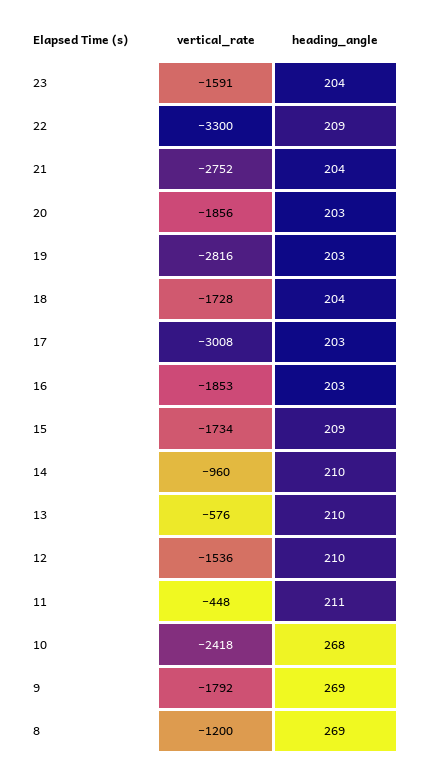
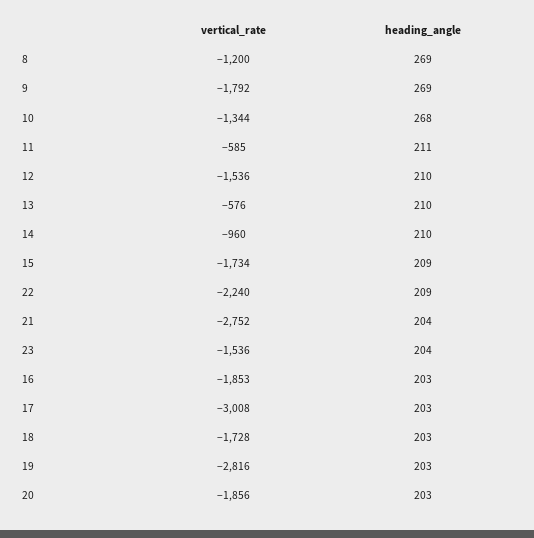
  {
    "vertical_rate": {
-     "23": -1591,
+     "23": -1536,
-     "22": -3300,
+     "22": -2240,
      "21": -2752,
      "20": -1856,
      "19": -2816,
      "18": -1728,
      "17": -3008,
      "16": -1853,
      "15": -1734,
      "14": -960,
      "13": -576,
      "12": -1536,
-     "11": -448,
+     "11": -585,
-     "10": -2418,
+     "10": -1344,
      "9": -1792,
      "8": -1200
    },
    "heading_angle": {
      "23": 204,
      "22": 209,
      "21": 204,
      "20": 203,
      "19": 203,
-     "18": 204,
+     "18": 203,
      "17": 203,
      "16": 203,
      "15": 209,
      "14": 210,
      "13": 210,
      "12": 210,
      "11": 211,
      "10": 268,
      "9": 269,
      "8": 269
    }
  }

